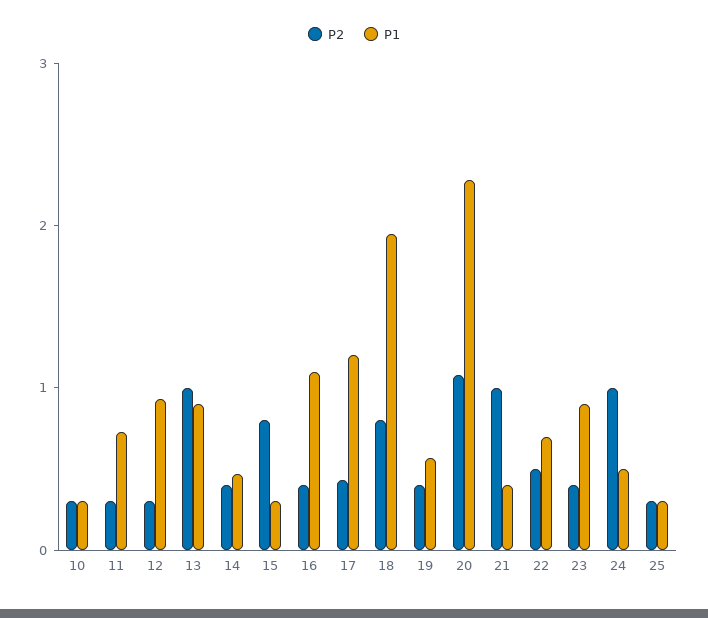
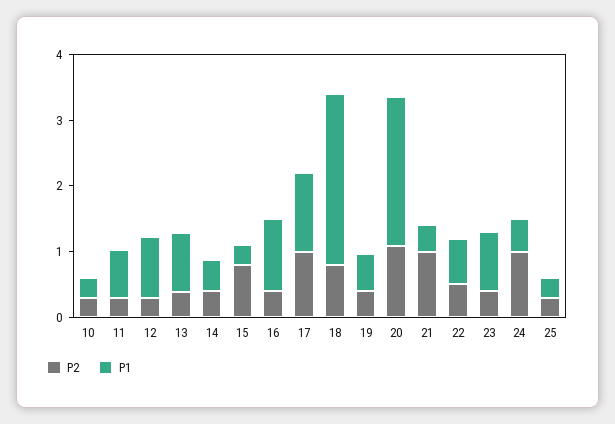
  {
    "P2": {
      "10": 0.4,
      "11": 0.4,
      "12": 0.4,
-     "13": 1,
+     "13": 0.4,
      "14": 0.4,
      "15": 0.8,
      "16": 0.4,
-     "17": 0.4,
+     "17": 1,
      "18": 0.8,
      "19": 0.4,
      "20": 1,
      "21": 1,
      "22": 0.6,
      "23": 0.4,
      "24": 1,
      "25": 0.4
    },
    "P1": {
      "10": 0.4,
      "11": 0.8,
      "12": 1,
      "13": 1,
      "14": 0.4,
      "15": 0.4,
      "16": 1.2,
      "17": 1.2,
-     "18": 2,
+     "18": 2.6,
      "19": 0.6,
      "20": 2.2,
      "21": 0.4,
      "22": 0.8,
      "23": 1,
      "24": 0.6,
      "25": 0.4
    }
  }

